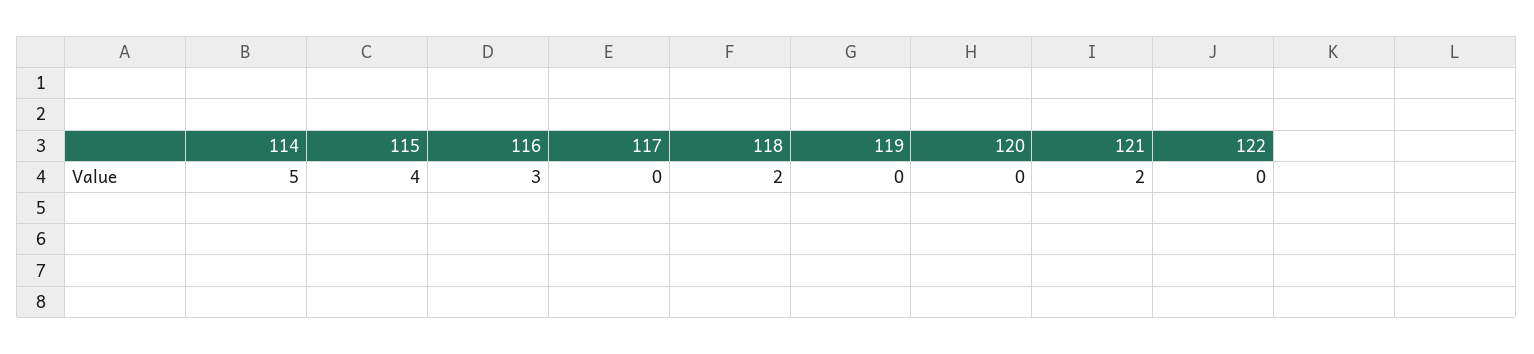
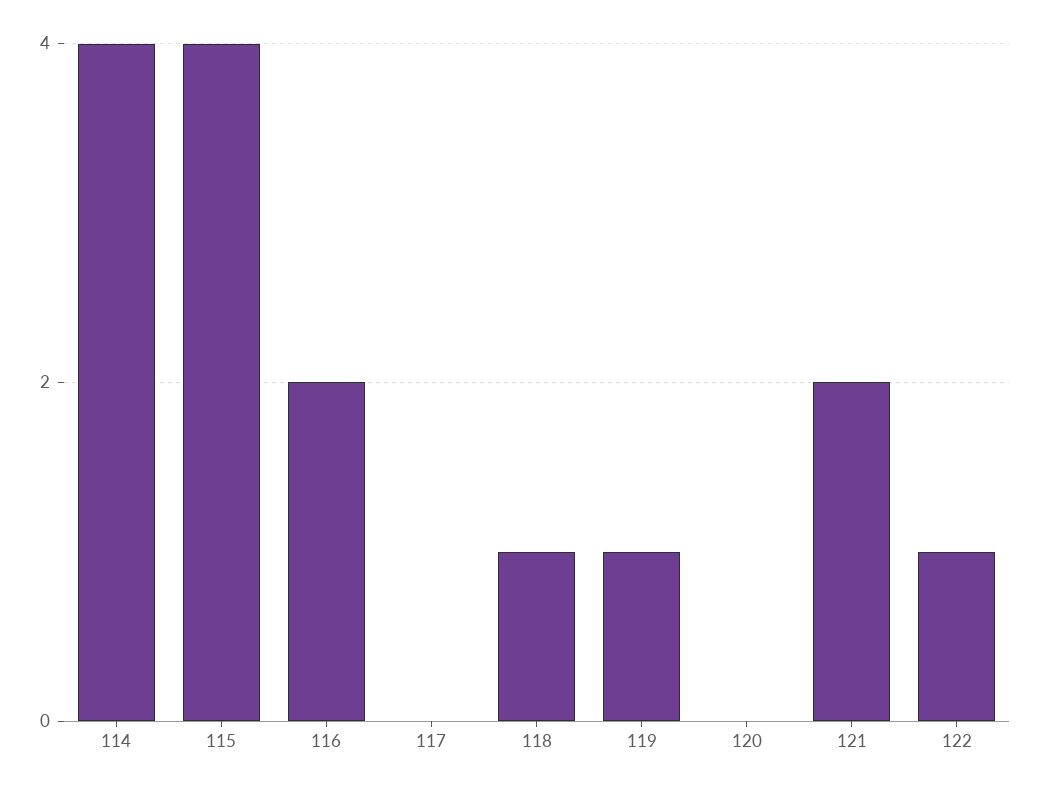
  {
-   "114": 5,
+   "114": 4,
    "115": 4,
-   "116": 3,
+   "116": 2,
    "117": 0,
-   "118": 2,
+   "118": 1,
-   "119": 0,
+   "119": 1,
    "120": 0,
    "121": 2,
-   "122": 0
+   "122": 1
  }

